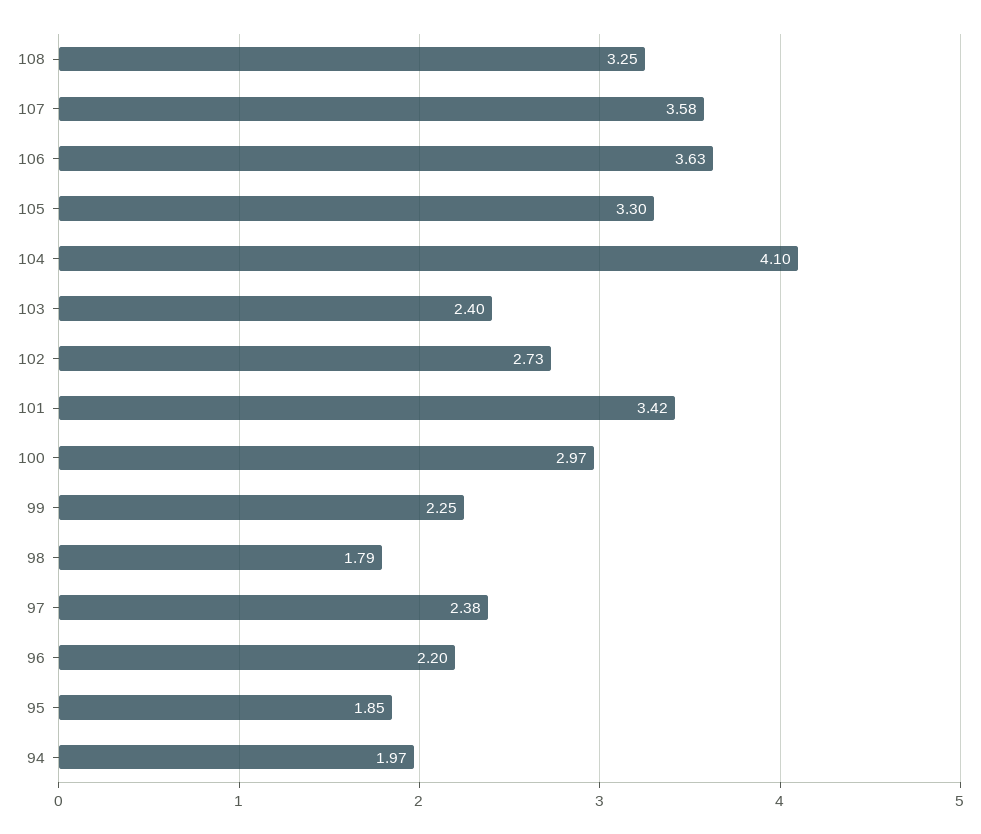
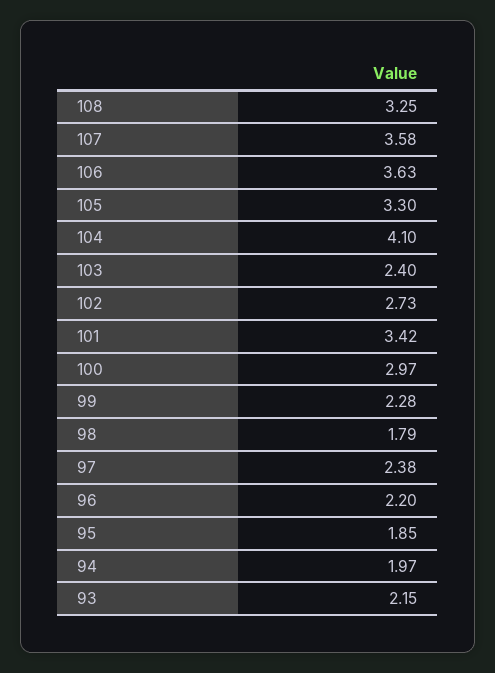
  {
    "108": 3.25,
    "107": 3.58,
    "106": 3.63,
    "105": 3.3,
    "104": 4.1,
    "103": 2.4,
    "102": 2.73,
    "101": 3.42,
    "100": 2.97,
-   "99": 2.25,
+   "99": 2.28,
    "98": 1.79,
    "97": 2.38,
    "96": 2.2,
    "95": 1.85,
-   "94": 1.97
+   "94": 1.97,
+   "93": 2.15
  }

